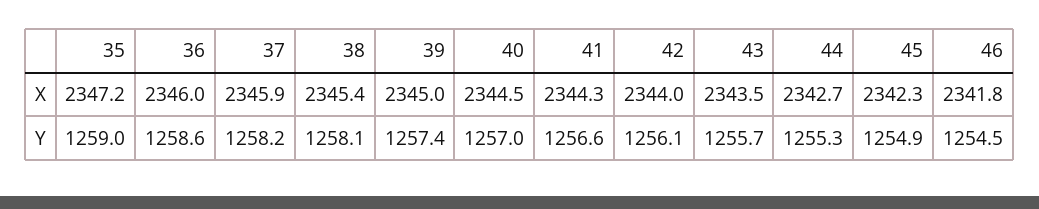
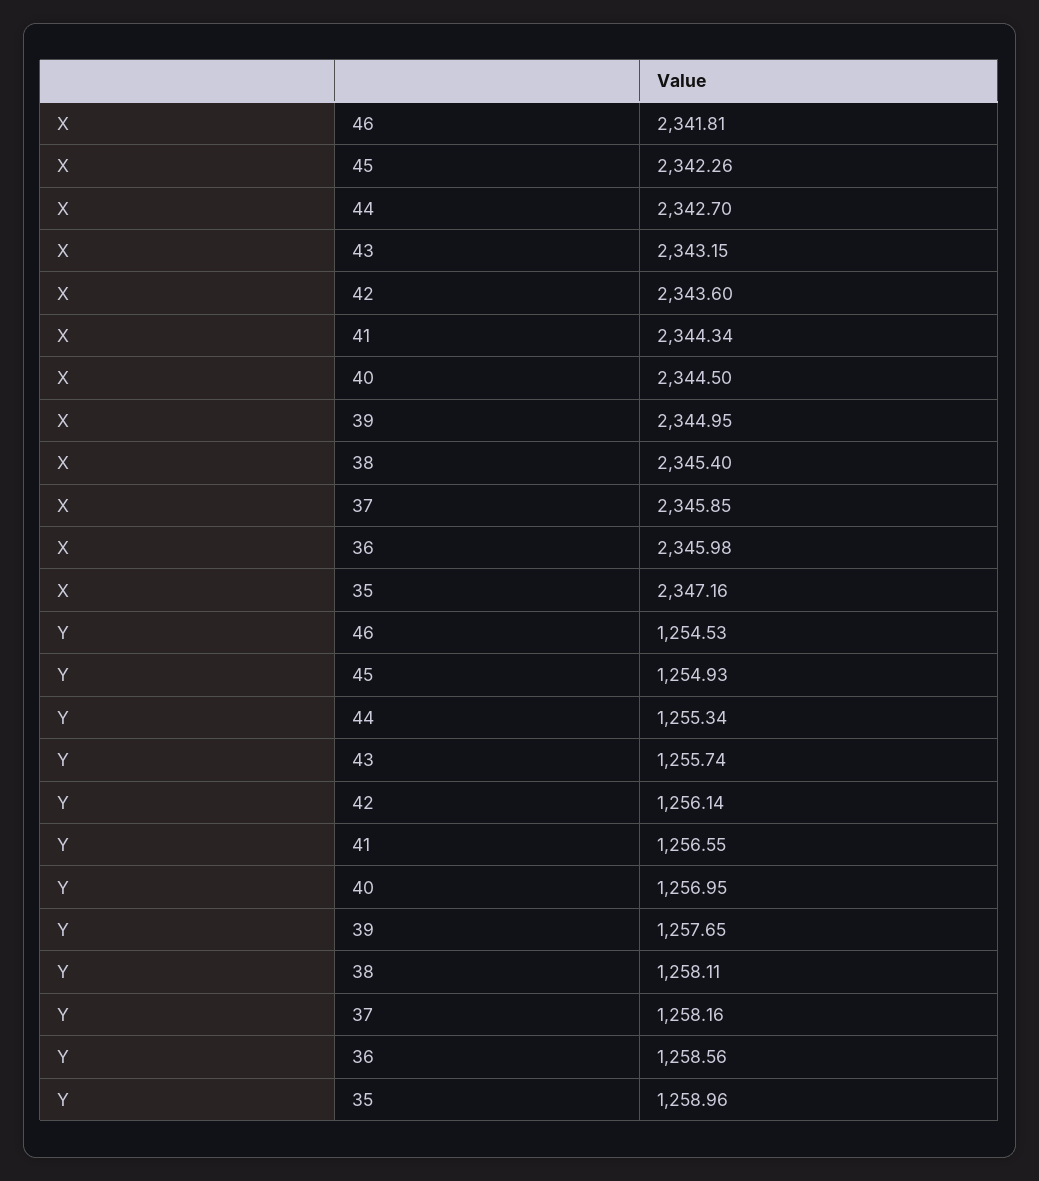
  {
    "35": {
      "X": 2347.16,
      "Y": 1258.96
    },
    "36": {
      "X": 2345.98,
      "Y": 1258.56
    },
    "37": {
      "X": 2345.85,
      "Y": 1258.16
    },
    "38": {
      "X": 2345.4,
      "Y": 1258.11
    },
    "39": {
      "X": 2344.95,
-     "Y": 1257.4
+     "Y": 1257.65
    },
    "40": {
      "X": 2344.5,
      "Y": 1256.95
    },
    "41": {
      "X": 2344.34,
      "Y": 1256.55
    },
    "42": {
-     "X": 2344,
+     "X": 2343.6,
      "Y": 1256.14
    },
    "43": {
-     "X": 2343.5,
+     "X": 2343.15,
      "Y": 1255.74
    },
    "44": {
      "X": 2342.7,
      "Y": 1255.34
    },
    "45": {
      "X": 2342.26,
      "Y": 1254.93
    },
    "46": {
      "X": 2341.81,
      "Y": 1254.53
    }
  }

